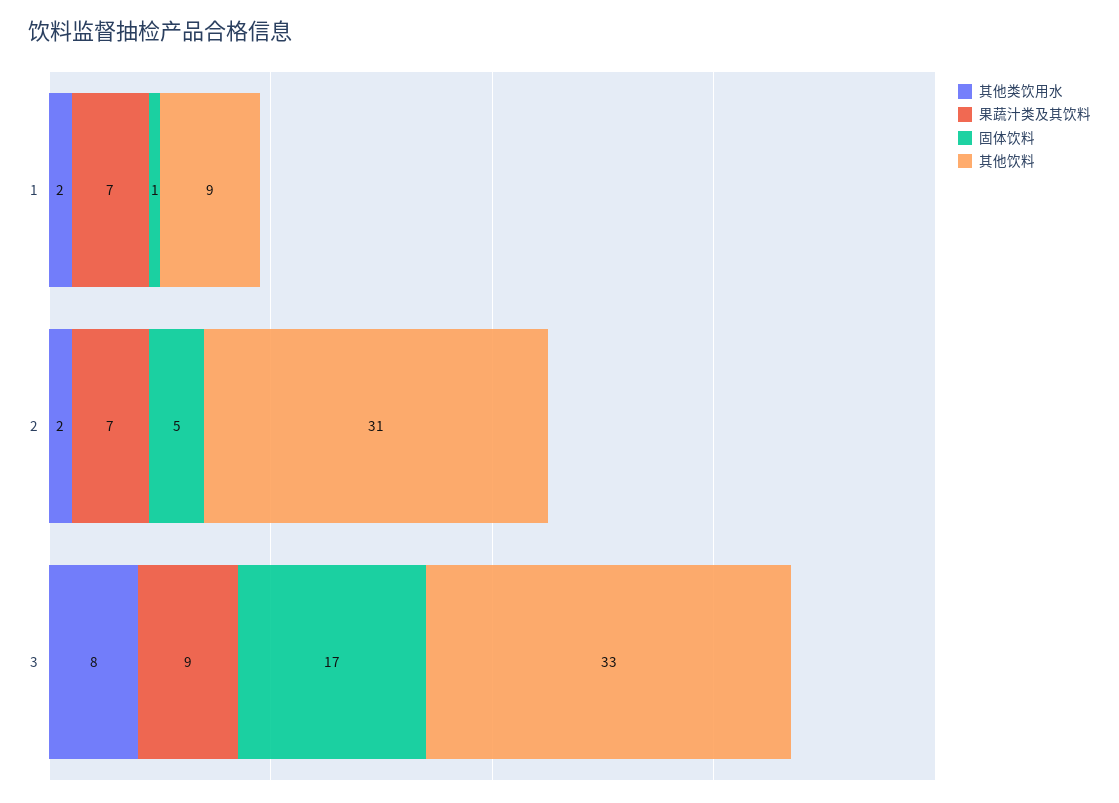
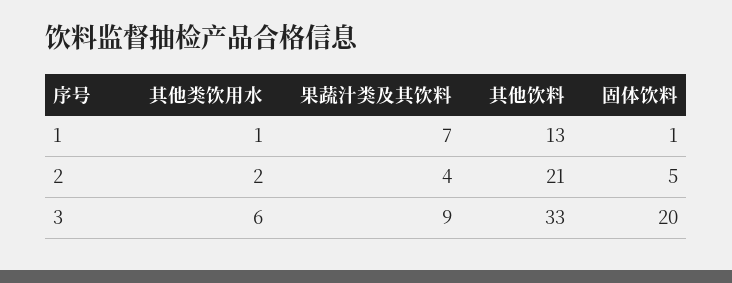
  {
    "其他类饮用水": {
-     "1": 2,
+     "1": 1,
      "2": 2,
-     "3": 8
+     "3": 6
    },
    "果蔬汁类及其饮料": {
      "1": 7,
-     "2": 7,
+     "2": 4,
      "3": 9
    },
    "固体饮料": {
      "1": 1,
      "2": 5,
-     "3": 17
+     "3": 20
    },
    "其他饮料": {
-     "1": 9,
+     "1": 13,
-     "2": 31,
+     "2": 21,
      "3": 33
    }
  }

